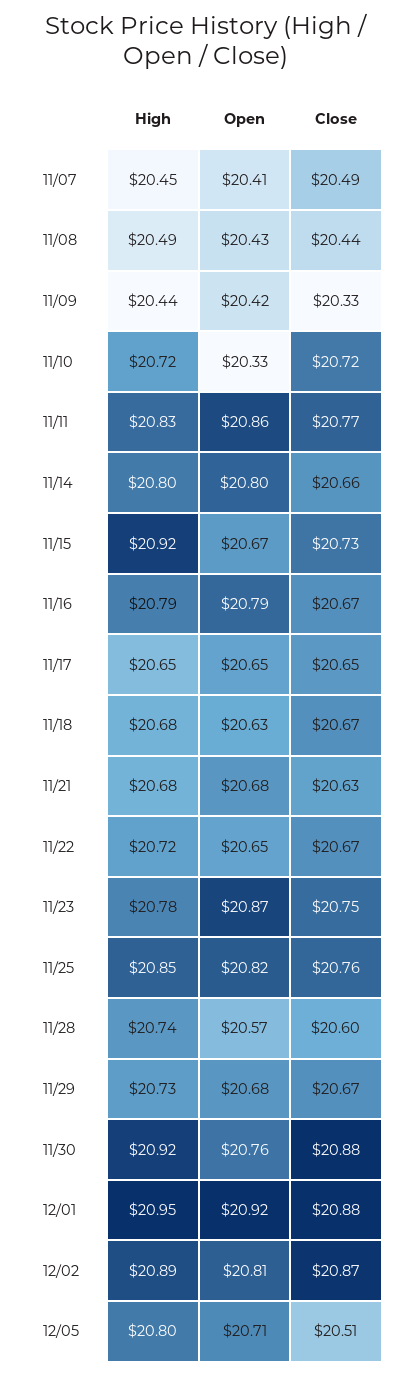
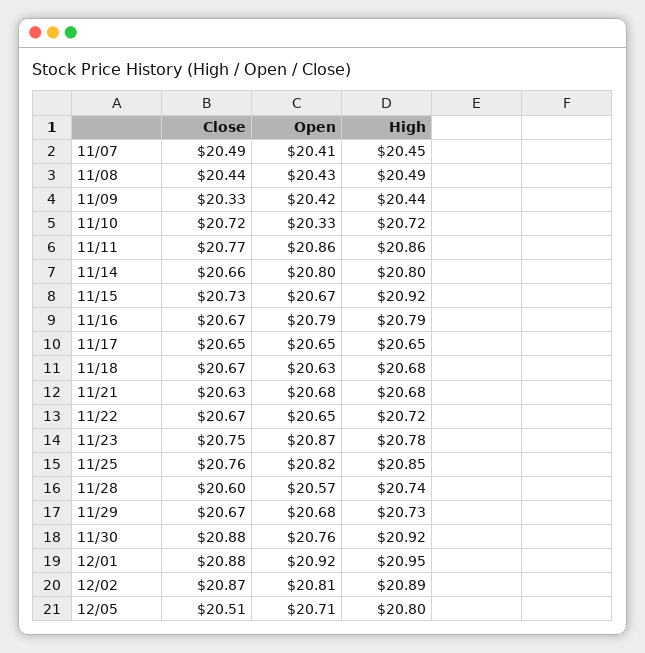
  {
    "High": {
      "11/07": 20.45,
      "11/08": 20.49,
      "11/09": 20.44,
      "11/10": 20.72,
-     "11/11": 20.83,
+     "11/11": 20.86,
      "11/14": 20.8,
      "11/15": 20.92,
      "11/16": 20.79,
      "11/17": 20.65,
      "11/18": 20.68,
      "11/21": 20.68,
      "11/22": 20.72,
      "11/23": 20.78,
      "11/25": 20.85,
      "11/28": 20.74,
      "11/29": 20.73,
      "11/30": 20.92,
      "12/01": 20.95,
      "12/02": 20.89,
      "12/05": 20.8
    },
    "Open": {
      "11/07": 20.41,
      "11/08": 20.43,
      "11/09": 20.42,
      "11/10": 20.33,
      "11/11": 20.86,
      "11/14": 20.8,
      "11/15": 20.67,
      "11/16": 20.79,
      "11/17": 20.65,
      "11/18": 20.63,
      "11/21": 20.68,
      "11/22": 20.65,
      "11/23": 20.87,
      "11/25": 20.82,
      "11/28": 20.57,
      "11/29": 20.68,
      "11/30": 20.76,
      "12/01": 20.92,
      "12/02": 20.81,
      "12/05": 20.71
    },
    "Close": {
      "11/07": 20.49,
      "11/08": 20.44,
      "11/09": 20.33,
      "11/10": 20.72,
      "11/11": 20.77,
      "11/14": 20.66,
      "11/15": 20.73,
      "11/16": 20.67,
      "11/17": 20.65,
      "11/18": 20.67,
      "11/21": 20.63,
      "11/22": 20.67,
      "11/23": 20.75,
      "11/25": 20.76,
      "11/28": 20.6,
      "11/29": 20.67,
      "11/30": 20.88,
      "12/01": 20.88,
      "12/02": 20.87,
      "12/05": 20.51
    }
  }

